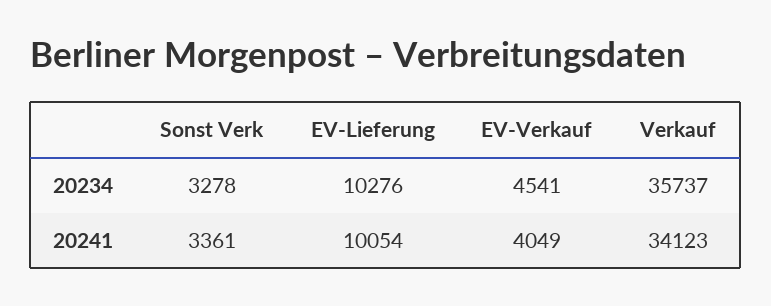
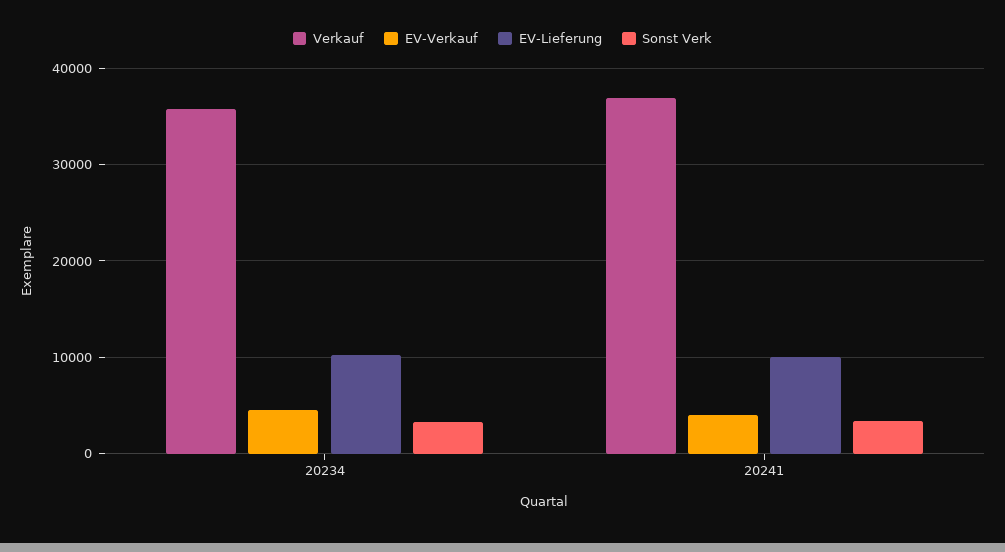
  {
    "Sonst Verk": {
      "20234": 3278,
      "20241": 3361
    },
    "EV-Lieferung": {
      "20234": 10276,
      "20241": 10054
    },
    "EV-Verkauf": {
      "20234": 4541,
      "20241": 4049
    },
    "Verkauf": {
      "20234": 35737,
-     "20241": 34123
+     "20241": 37000
    }
  }

